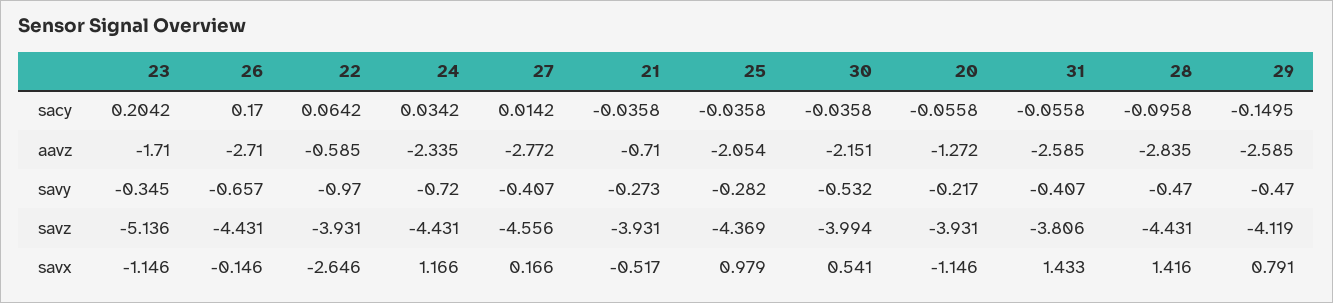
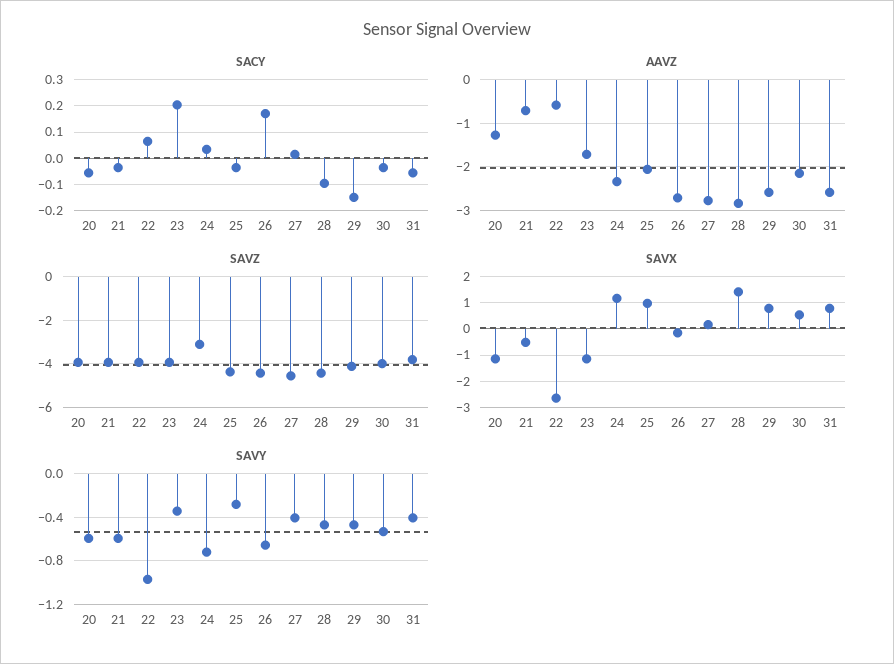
  {
    "sacy": {
      "23": 0.2042,
      "26": 0.17,
      "22": 0.0642,
      "24": 0.0342,
      "27": 0.0142,
      "21": -0.0358,
      "25": -0.0358,
      "30": -0.0358,
      "20": -0.0558,
      "31": -0.0558,
      "28": -0.0958,
      "29": -0.1495
    },
    "aavz": {
      "23": -1.71,
      "26": -2.71,
      "22": -0.585,
      "24": -2.335,
      "27": -2.772,
      "21": -0.71,
      "25": -2.054,
      "30": -2.151,
      "20": -1.272,
      "31": -2.585,
      "28": -2.835,
      "29": -2.585
    },
    "savy": {
      "23": -0.345,
      "26": -0.657,
      "22": -0.97,
      "24": -0.72,
      "27": -0.407,
-     "21": -0.273,
+     "21": -0.6,
      "25": -0.282,
      "30": -0.532,
-     "20": -0.217,
+     "20": -0.6,
      "31": -0.407,
      "28": -0.47,
      "29": -0.47
    },
    "savz": {
-     "23": -5.136,
+     "23": -4,
      "26": -4.431,
      "22": -3.931,
-     "24": -4.431,
+     "24": -3,
      "27": -4.556,
      "21": -3.931,
      "25": -4.369,
      "30": -3.994,
      "20": -3.931,
      "31": -3.806,
      "28": -4.431,
      "29": -4.119
    },
    "savx": {
      "23": -1.146,
      "26": -0.146,
      "22": -2.646,
      "24": 1.166,
      "27": 0.166,
      "21": -0.517,
      "25": 0.979,
      "30": 0.541,
      "20": -1.146,
-     "31": 1.433,
+     "31": 0.75,
      "28": 1.416,
      "29": 0.791
    }
  }

